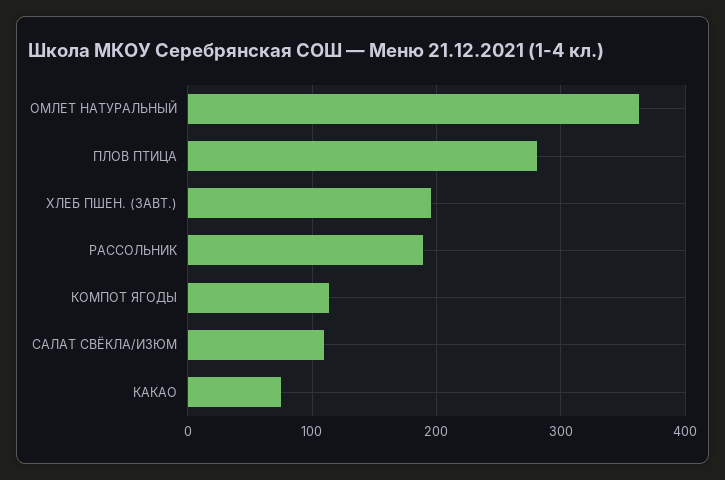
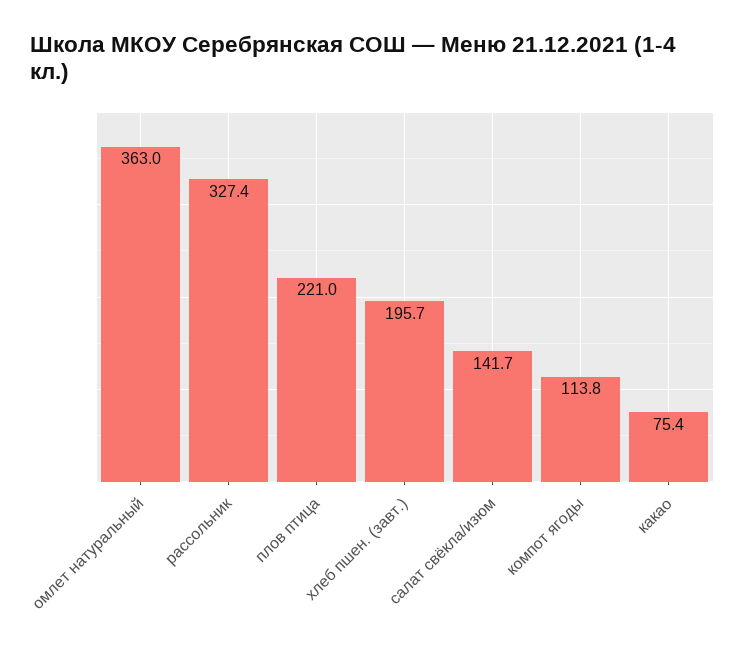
  {
    "ОМЛЕТ НАТУРАЛЬНЫЙ": 363,
-   "ПЛОВ ПТИЦА": 280,
+   "ПЛОВ ПТИЦА": 221,
    "ХЛЕБ ПШЕН. (ЗАВТ.)": 195.7,
-   "РАССОЛЬНИК": 190,
+   "РАССОЛЬНИК": 327.4,
    "КОМПОТ ЯГОДЫ": 113.8,
-   "САЛАТ СВЁКЛА/ИЗЮМ": 110,
+   "САЛАТ СВЁКЛА/ИЗЮМ": 141.7,
    "КАКАО": 75.4
  }

